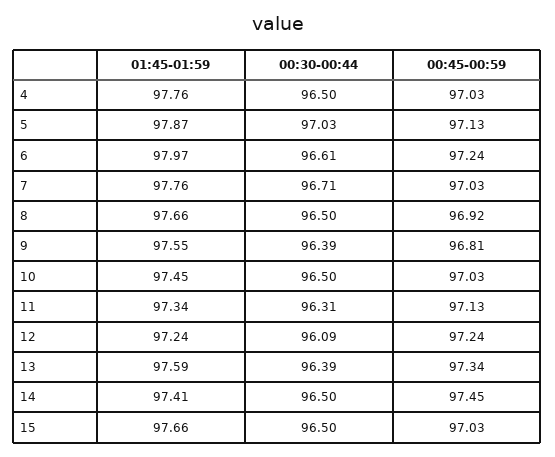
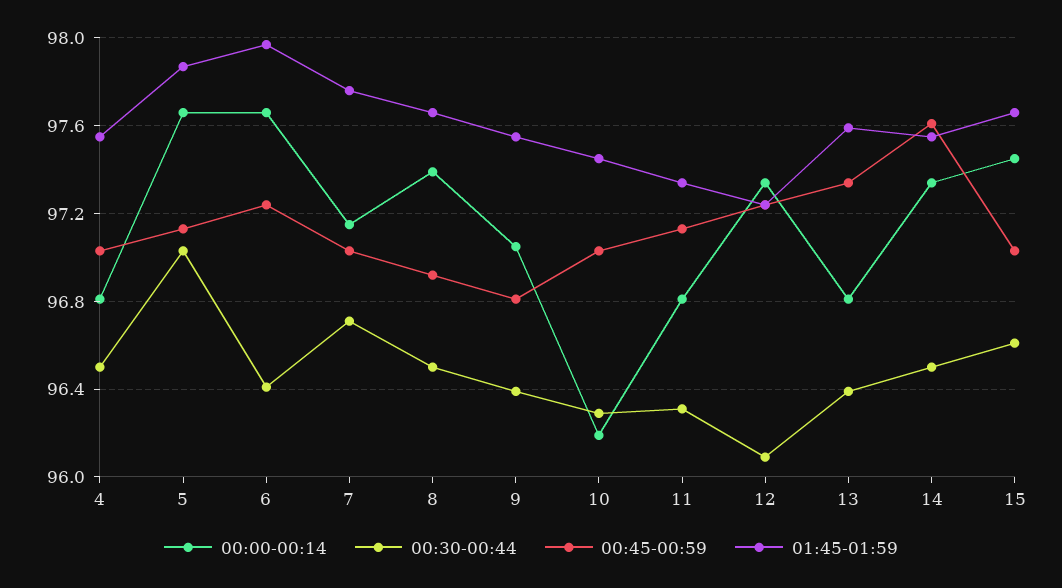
  {
    "01:45-01:59": {
-     "4": 97.76,
+     "4": 97.55,
      "5": 97.87,
      "6": 97.97,
      "7": 97.76,
      "8": 97.66,
      "9": 97.55,
      "10": 97.45,
      "11": 97.34,
      "12": 97.24,
      "13": 97.59,
-     "14": 97.41,
+     "14": 97.55,
      "15": 97.66
    },
    "00:30-00:44": {
      "4": 96.5,
      "5": 97.03,
-     "6": 96.61,
+     "6": 96.4,
      "7": 96.71,
      "8": 96.5,
      "9": 96.39,
-     "10": 96.5,
+     "10": 96.3,
      "11": 96.31,
      "12": 96.09,
      "13": 96.39,
      "14": 96.5,
-     "15": 96.5
+     "15": 96.6
    },
    "00:45-00:59": {
      "4": 97.03,
      "5": 97.13,
      "6": 97.24,
      "7": 97.03,
      "8": 96.92,
      "9": 96.81,
      "10": 97.03,
      "11": 97.13,
      "12": 97.24,
      "13": 97.34,
-     "14": 97.45,
+     "14": 97.6,
      "15": 97.03
-   }
+   },
+   "00:00-00:14": {
+     "4": 96.8,
+     "5": 97.65,
+     "6": 97.65,
+     "7": 97.15,
+     "8": 97.4,
+     "9": 97.05,
+     "10": 96.2,
+     "11": 96.8,
+     "12": 97.35,
+     "13": 96.8,
+     "14": 97.35,
+     "15": 97.45
+   }
  }

